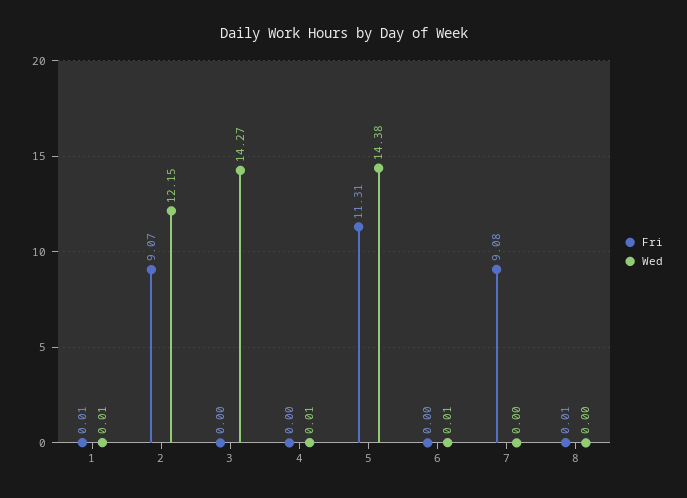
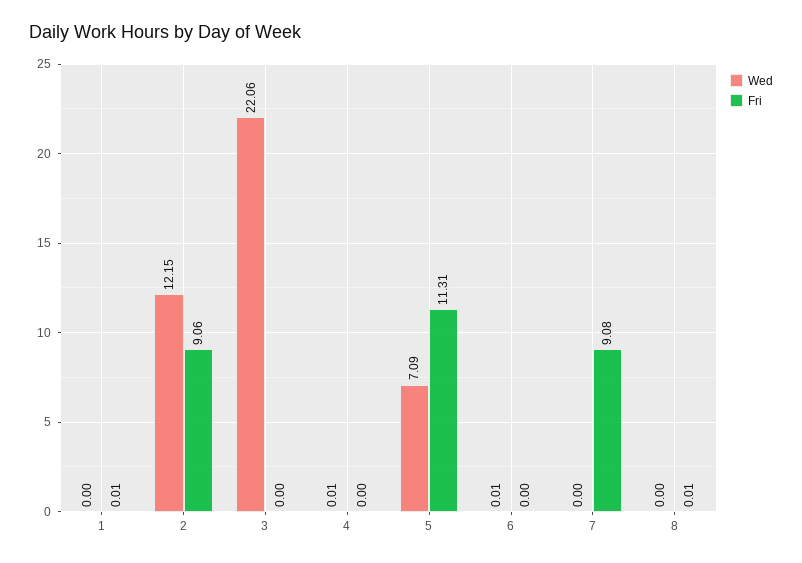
  {
    "Fri": {
      "1": 0.01,
-     "2": 9.07,
+     "2": 9.06,
      "3": 0,
      "4": 0,
      "5": 11.31,
      "6": 0,
      "7": 9.08,
      "8": 0.01
    },
    "Wed": {
-     "1": 0.01,
+     "1": 0,
      "2": 12.15,
-     "3": 14.27,
+     "3": 22.06,
      "4": 0.01,
-     "5": 14.38,
+     "5": 7.09,
      "6": 0.01,
      "7": 0,
      "8": 0
    }
  }

